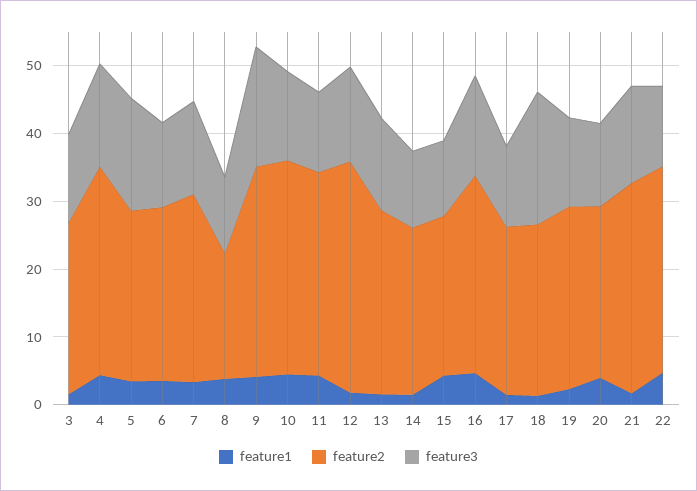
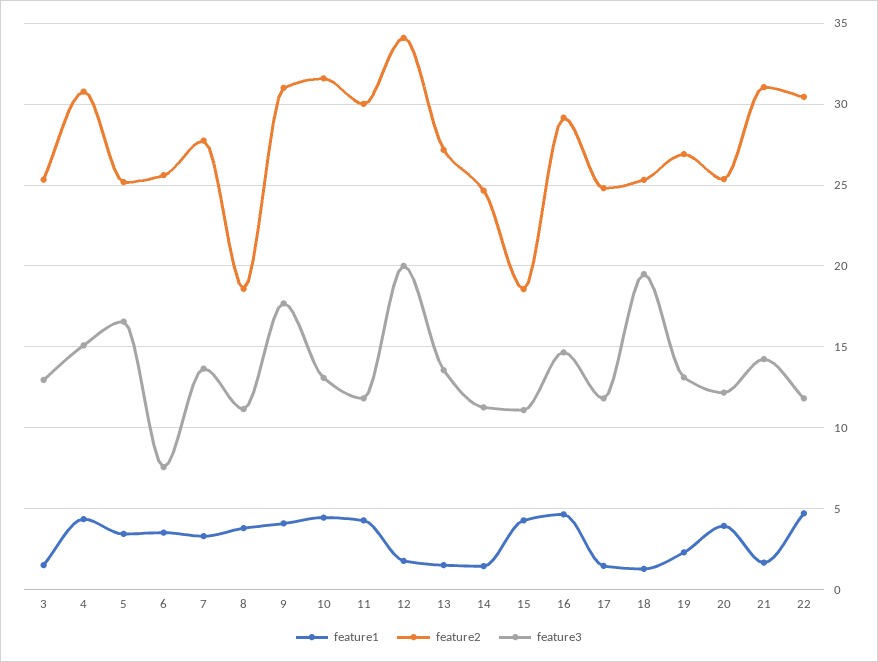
  {
    "feature1": {
      "3": 1.5,
      "4": 4.5,
      "5": 3.5,
      "6": 3.5,
      "7": 3.5,
      "8": 4,
      "9": 4,
      "10": 4.5,
      "11": 4.5,
      "12": 2,
      "13": 1.5,
      "14": 1.5,
      "15": 4.5,
      "16": 4.5,
      "17": 1.5,
      "18": 1.5,
      "19": 2.5,
      "20": 4,
      "21": 1.5,
      "22": 4.5
    },
    "feature2": {
      "3": 25.5,
      "4": 31,
      "5": 25,
      "6": 25.5,
      "7": 27.5,
      "8": 18.5,
      "9": 31,
      "10": 31.5,
      "11": 30,
      "12": 34,
      "13": 27,
      "14": 24.5,
-     "15": 24,
+     "15": 18.5,
      "16": 29,
      "17": 25,
      "18": 25.5,
      "19": 27,
      "20": 25.5,
      "21": 31,
      "22": 30.5
    },
    "feature3": {
      "3": 13,
      "4": 15,
      "5": 16.5,
-     "6": 12,
+     "6": 7.5,
      "7": 13.5,
      "8": 11,
      "9": 17.5,
      "10": 13,
      "11": 12,
-     "12": 14,
+     "12": 20,
      "13": 13.5,
      "14": 11.5,
      "15": 11,
      "16": 14.5,
      "17": 12,
      "18": 19.5,
      "19": 13,
      "20": 12,
      "21": 14,
      "22": 12
    }
  }

